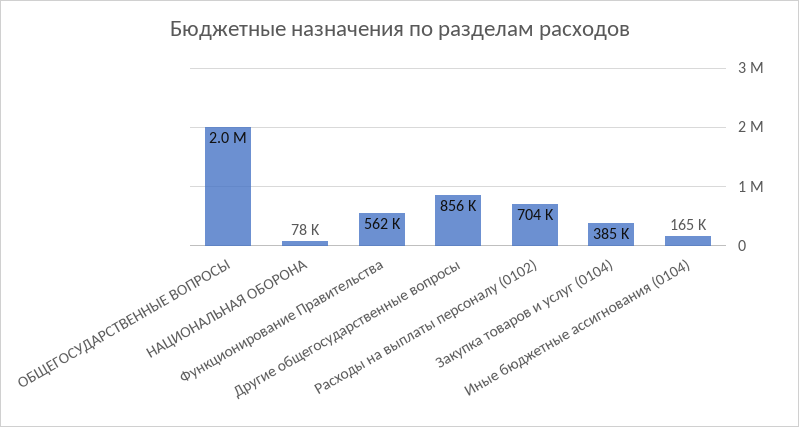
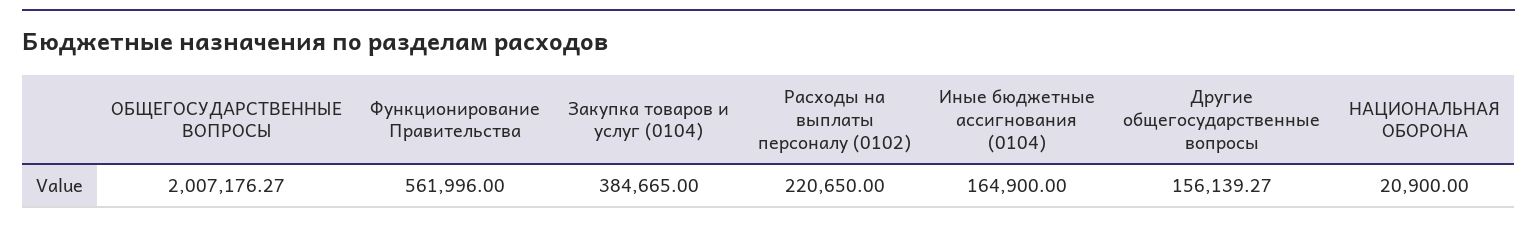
  {
    "ОБЩЕГОСУДАРСТВЕННЫЕ ВОПРОСЫ": 2007176.27,
-   "НАЦИОНАЛЬНАЯ ОБОРОНА": 78000,
+   "НАЦИОНАЛЬНАЯ ОБОРОНА": 20900,
    "Функционирование Правительства": 561996,
-   "Другие общегосударственные вопросы": 856000,
+   "Другие общегосударственные вопросы": 156139.27,
-   "Расходы на выплаты персоналу (0102)": 704000,
+   "Расходы на выплаты персоналу (0102)": 220650,
    "Закупка товаров и услуг (0104)": 384665,
    "Иные бюджетные ассигнования (0104)": 164900
  }

